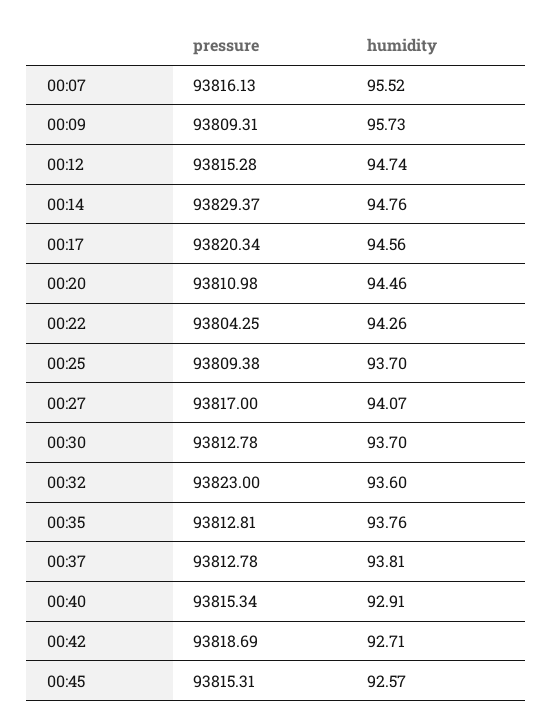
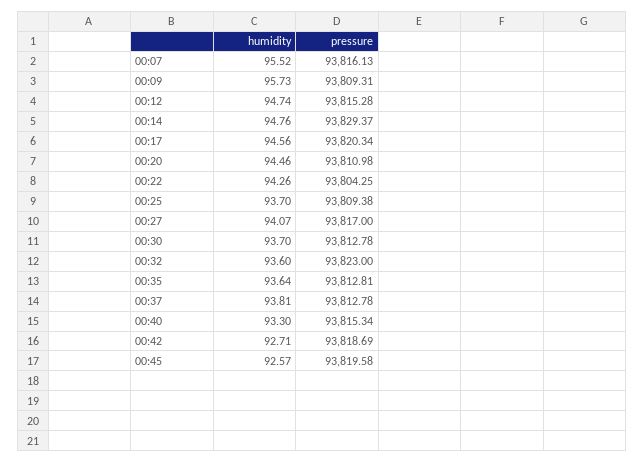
  {
    "pressure": {
      "00:07": 93816.13,
      "00:09": 93809.31,
      "00:12": 93815.28,
      "00:14": 93829.37,
      "00:17": 93820.34,
      "00:20": 93810.98,
      "00:22": 93804.25,
      "00:25": 93809.38,
      "00:27": 93817,
      "00:30": 93812.78,
      "00:32": 93823,
      "00:35": 93812.81,
      "00:37": 93812.78,
      "00:40": 93815.34,
      "00:42": 93818.69,
-     "00:45": 93815.31
+     "00:45": 93819.58
    },
    "humidity": {
      "00:07": 95.52,
      "00:09": 95.73,
      "00:12": 94.74,
      "00:14": 94.76,
      "00:17": 94.56,
      "00:20": 94.46,
      "00:22": 94.26,
      "00:25": 93.7,
      "00:27": 94.07,
      "00:30": 93.7,
      "00:32": 93.6,
-     "00:35": 93.76,
+     "00:35": 93.64,
      "00:37": 93.81,
-     "00:40": 92.91,
+     "00:40": 93.3,
      "00:42": 92.71,
      "00:45": 92.57
    }
  }

